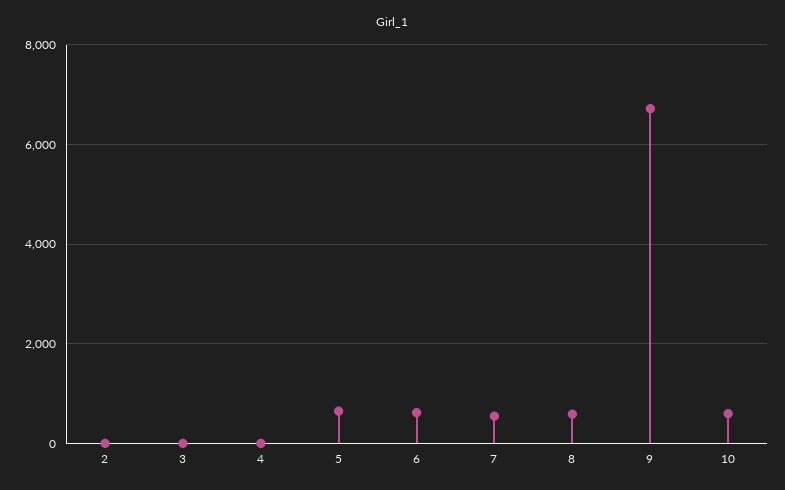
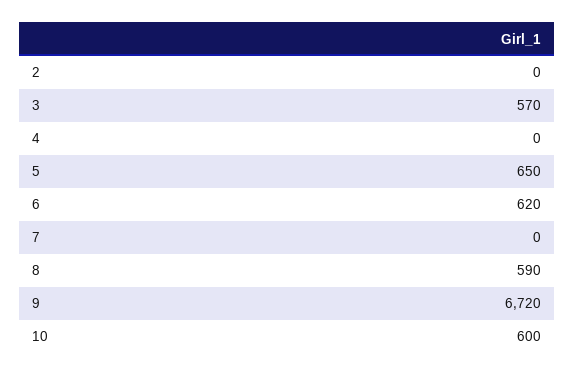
  {
    "2": 0,
-   "3": 0,
+   "3": 570,
    "4": 0,
    "5": 650,
    "6": 620,
-   "7": 600,
+   "7": 0,
    "8": 590,
    "9": 6720,
    "10": 600
  }

